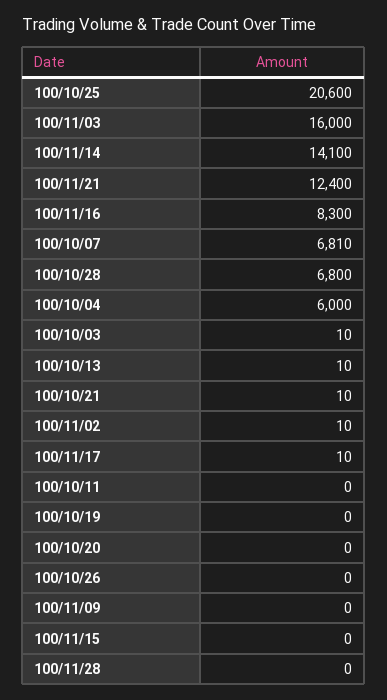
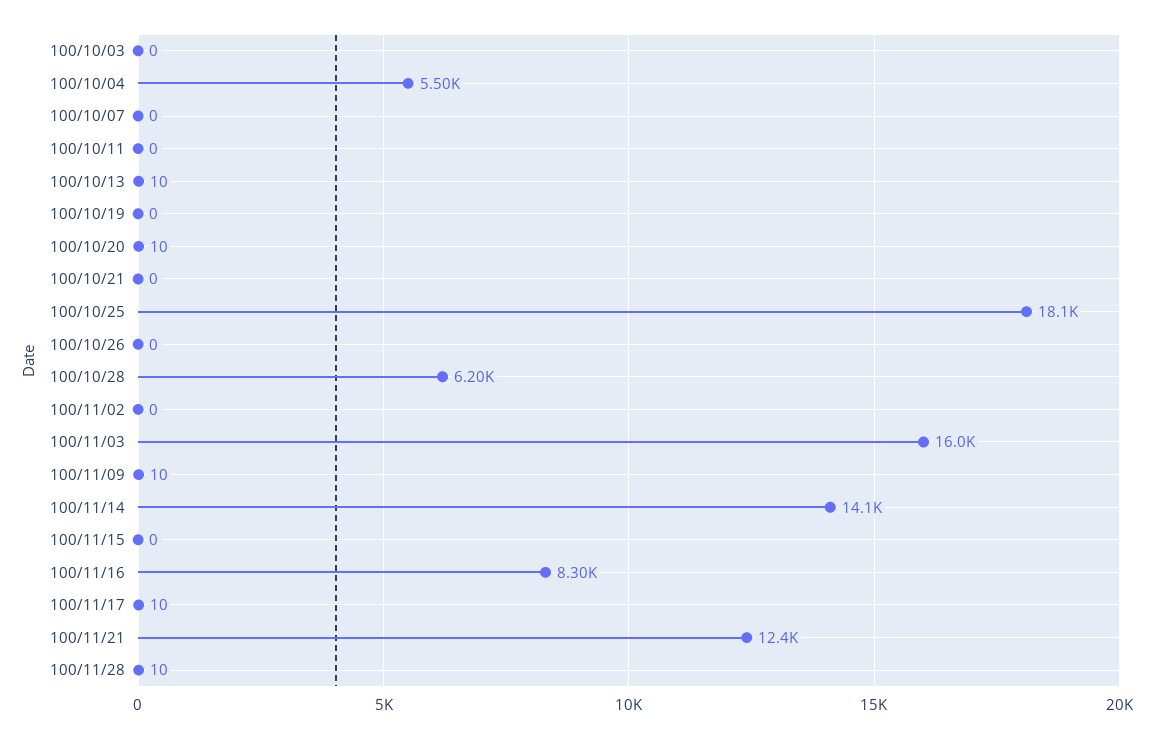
  {
-   "100/10/25": 20600,
+   "100/10/25": 18100,
    "100/11/03": 16000,
    "100/11/14": 14100,
    "100/11/21": 12400,
    "100/11/16": 8300,
-   "100/10/07": 6810,
+   "100/10/07": 0,
-   "100/10/28": 6800,
+   "100/10/28": 6200,
-   "100/10/04": 6000,
+   "100/10/04": 5500,
-   "100/10/03": 10,
+   "100/10/03": 0,
    "100/10/13": 10,
-   "100/10/21": 10,
+   "100/10/21": 0,
-   "100/11/02": 10,
+   "100/11/02": 0,
    "100/11/17": 10,
    "100/10/11": 0,
    "100/10/19": 0,
-   "100/10/20": 0,
+   "100/10/20": 10,
    "100/10/26": 0,
-   "100/11/09": 0,
+   "100/11/09": 10,
    "100/11/15": 0,
-   "100/11/28": 0
+   "100/11/28": 10
  }

